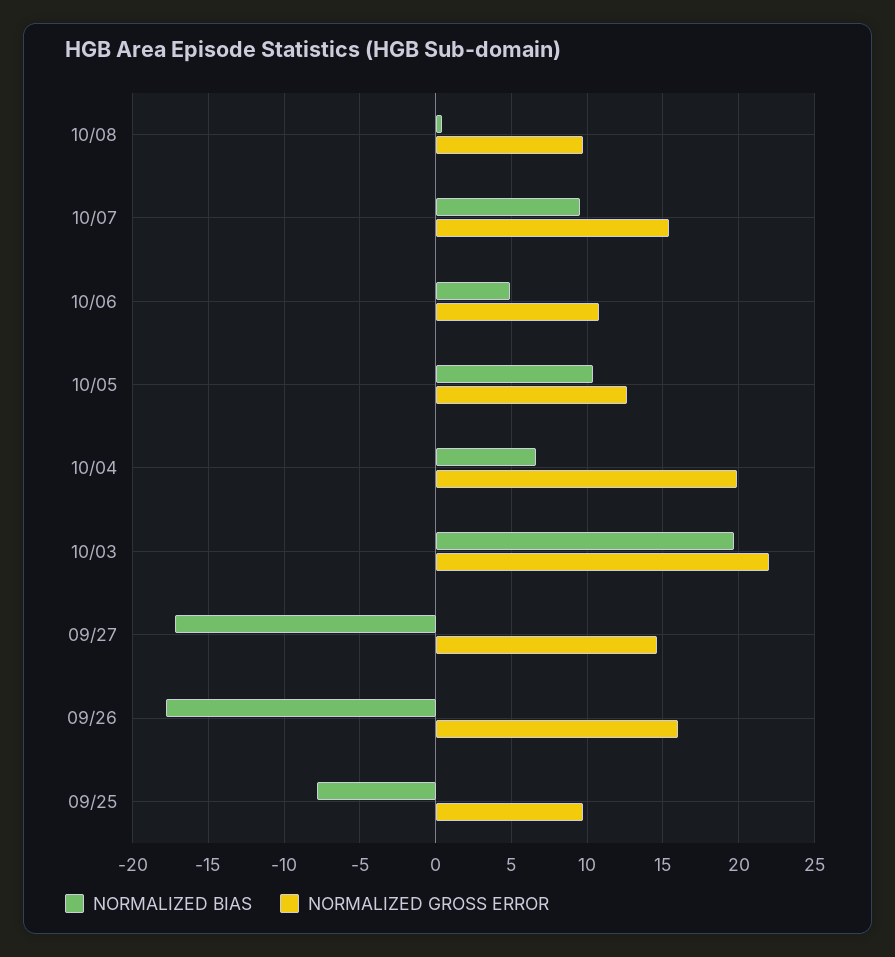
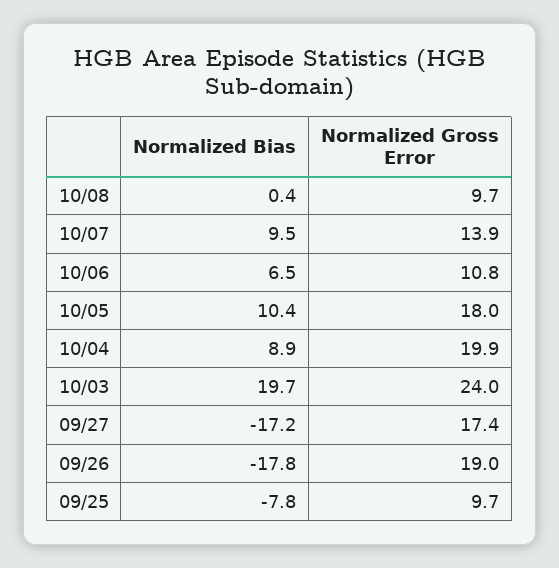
  {
    "NORMALIZED BIAS": {
      "10/08": 0.4,
      "10/07": 9.5,
-     "10/06": 5,
+     "10/06": 6.5,
      "10/05": 10.4,
-     "10/04": 6.5,
+     "10/04": 8.9,
      "10/03": 19.7,
      "09/27": -17.2,
      "09/26": -17.8,
      "09/25": -7.8
    },
    "NORMALIZED GROSS ERROR": {
      "10/08": 9.7,
-     "10/07": 15.5,
+     "10/07": 13.9,
      "10/06": 10.8,
-     "10/05": 12.5,
+     "10/05": 18,
      "10/04": 19.9,
-     "10/03": 22,
+     "10/03": 24,
-     "09/27": 14.5,
+     "09/27": 17.4,
-     "09/26": 16,
+     "09/26": 19,
      "09/25": 9.7
    }
  }

